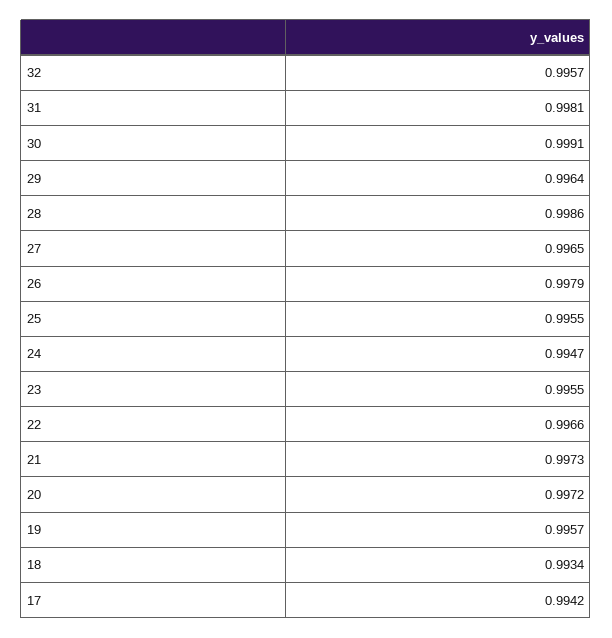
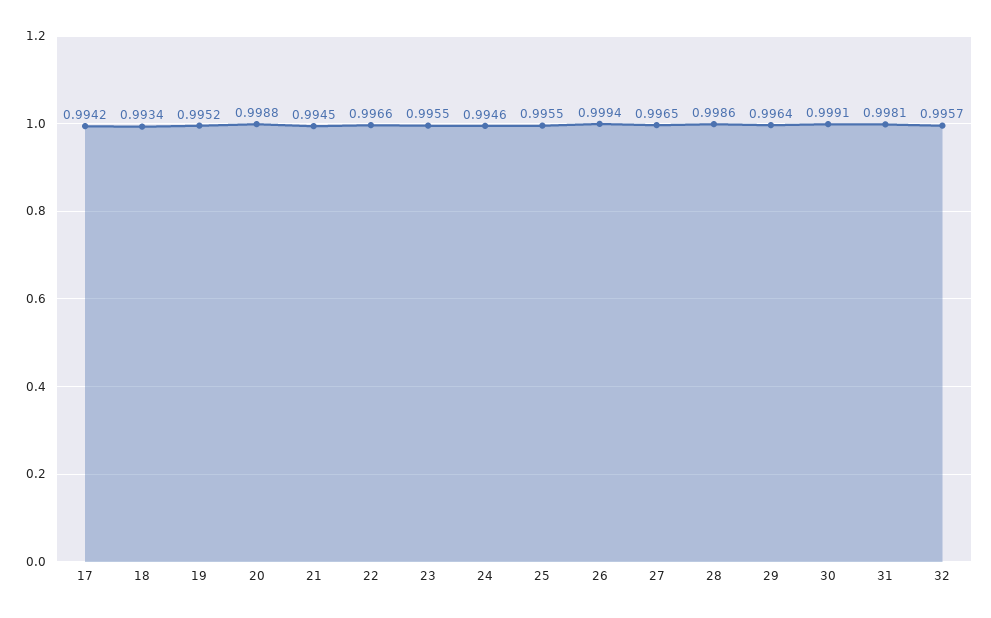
  {
    "32": 0.9957,
    "31": 0.9981,
    "30": 0.9991,
    "29": 0.9964,
    "28": 0.9986,
    "27": 0.9965,
-   "26": 0.9979,
+   "26": 0.9994,
    "25": 0.9955,
-   "24": 0.9947,
+   "24": 0.9946,
    "23": 0.9955,
    "22": 0.9966,
-   "21": 0.9973,
+   "21": 0.9945,
-   "20": 0.9972,
+   "20": 0.9988,
-   "19": 0.9957,
+   "19": 0.9952,
    "18": 0.9934,
    "17": 0.9942
  }

